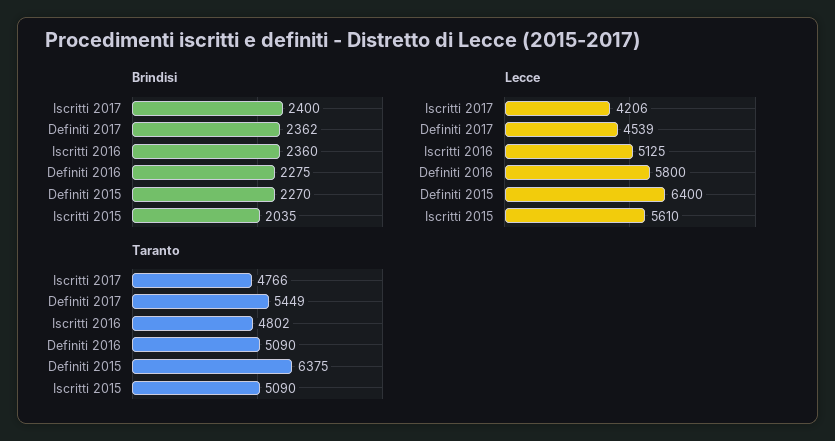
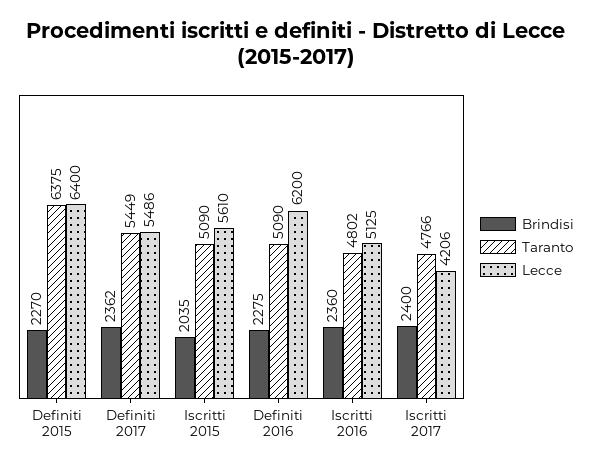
  {
    "Brindisi": {
      "Iscritti 2017": 2400,
      "Definiti 2017": 2362,
      "Iscritti 2016": 2360,
      "Definiti 2016": 2275,
      "Definiti 2015": 2270,
      "Iscritti 2015": 2035
    },
    "Lecce": {
      "Iscritti 2017": 4206,
-     "Definiti 2017": 4539,
+     "Definiti 2017": 5486,
      "Iscritti 2016": 5125,
-     "Definiti 2016": 5800,
+     "Definiti 2016": 6200,
      "Definiti 2015": 6400,
      "Iscritti 2015": 5610
    },
    "Taranto": {
      "Iscritti 2017": 4766,
      "Definiti 2017": 5449,
      "Iscritti 2016": 4802,
      "Definiti 2016": 5090,
      "Definiti 2015": 6375,
      "Iscritti 2015": 5090
    }
  }

